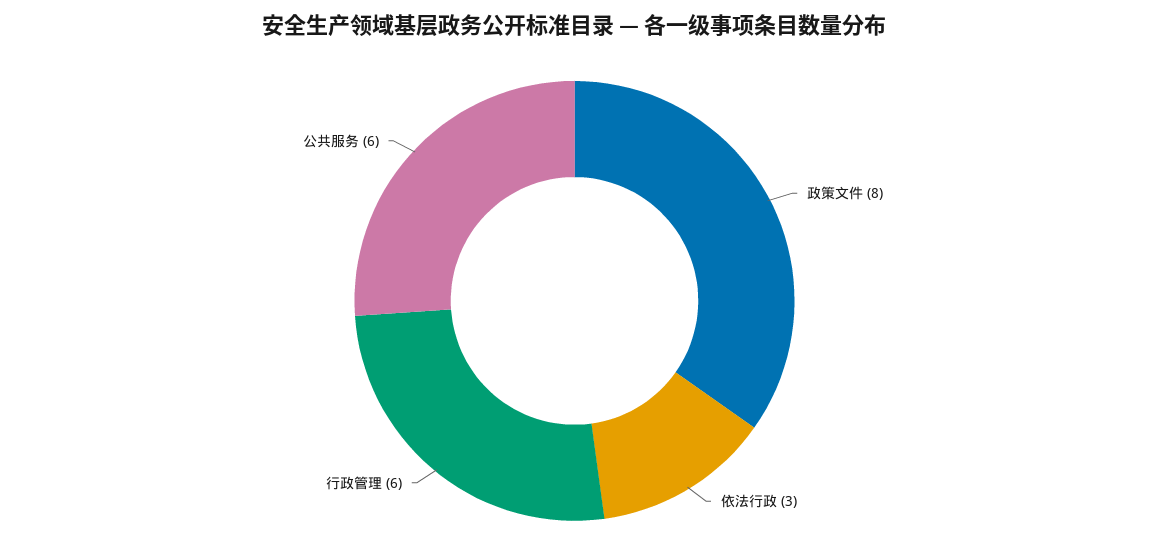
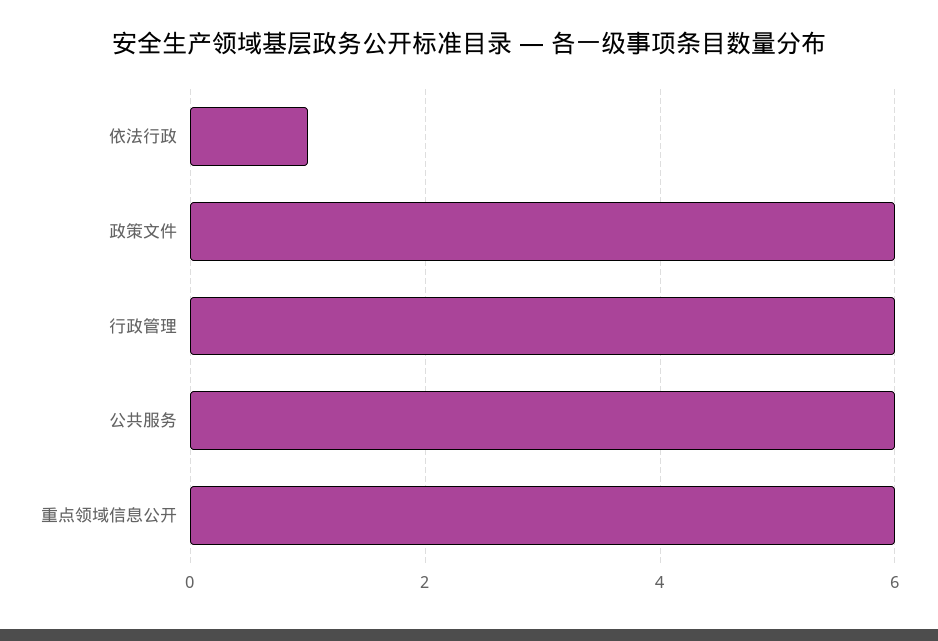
  {
-   "政策文件": 8,
+   "政策文件": 6,
-   "依法行政": 3,
+   "依法行政": 1,
    "行政管理": 6,
-   "公共服务": 6
+   "公共服务": 6,
+   "重点领域信息公开": 6
  }

